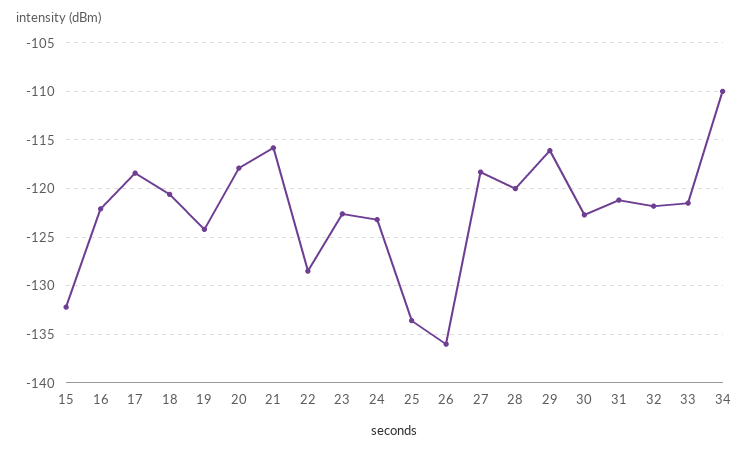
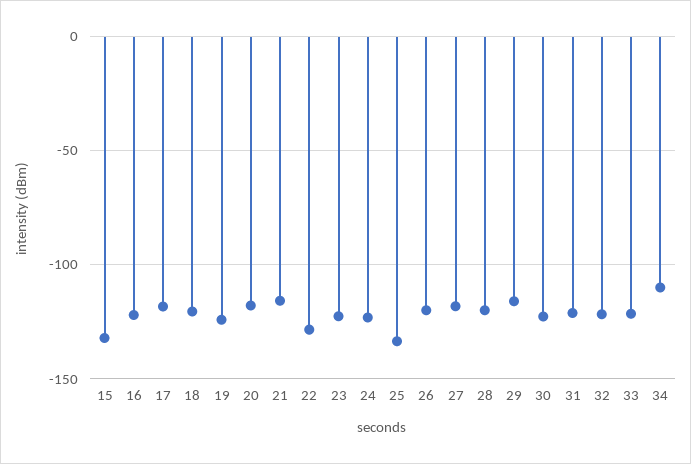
  {
    "15": -132,
    "16": -122,
    "17": -118,
    "18": -121,
    "19": -124,
    "20": -118,
    "21": -116,
    "22": -129,
    "23": -123,
    "24": -123,
    "25": -134,
-   "26": -136,
+   "26": -120,
    "27": -118,
    "28": -120,
    "29": -116,
    "30": -123,
    "31": -121,
    "32": -122,
    "33": -122,
    "34": -110
  }

